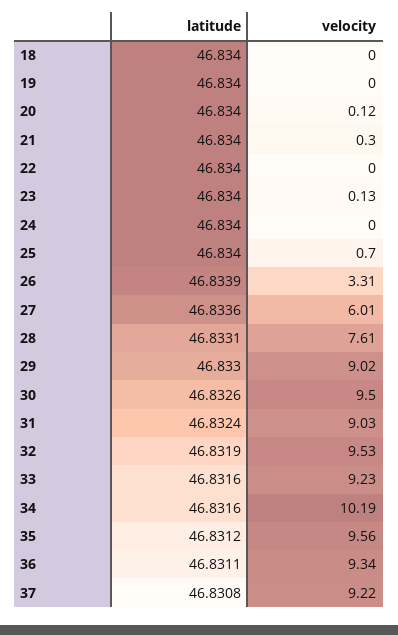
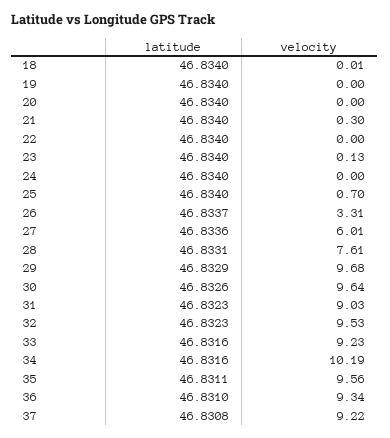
  {
    "latitude": {
      "18": 46.834,
      "19": 46.834,
      "20": 46.834,
      "21": 46.834,
      "22": 46.834,
      "23": 46.834,
      "24": 46.834,
      "25": 46.834,
-     "26": 46.8339,
+     "26": 46.8337,
      "27": 46.8336,
      "28": 46.8331,
-     "29": 46.833,
+     "29": 46.8329,
      "30": 46.8326,
-     "31": 46.8324,
+     "31": 46.8323,
-     "32": 46.8319,
+     "32": 46.8323,
      "33": 46.8316,
      "34": 46.8316,
-     "35": 46.8312,
+     "35": 46.8311,
-     "36": 46.8311,
+     "36": 46.831,
      "37": 46.8308
    },
    "velocity": {
-     "18": 0,
+     "18": 0.01,
      "19": 0,
-     "20": 0.12,
+     "20": 0,
      "21": 0.3,
      "22": 0,
      "23": 0.13,
      "24": 0,
      "25": 0.7,
      "26": 3.31,
      "27": 6.01,
      "28": 7.61,
-     "29": 9.02,
+     "29": 9.68,
-     "30": 9.5,
+     "30": 9.64,
      "31": 9.03,
      "32": 9.53,
      "33": 9.23,
      "34": 10.19,
      "35": 9.56,
      "36": 9.34,
      "37": 9.22
    }
  }

